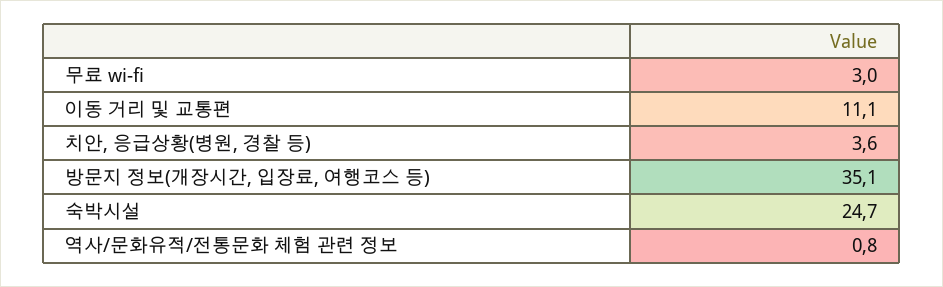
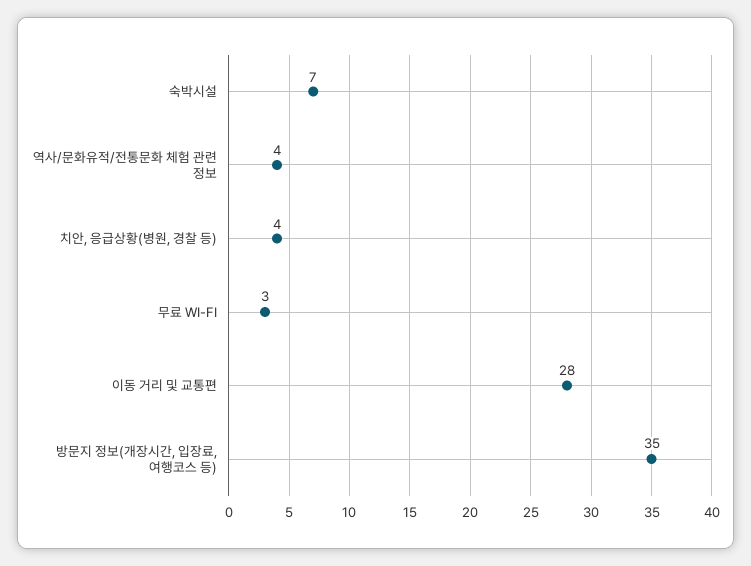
  {
    "무료 wi-fi": 3,
-   "이동 거리 및 교통편": 11.1,
+   "이동 거리 및 교통편": 28,
    "치안, 응급상황(병원, 경찰 등)": 3.6,
    "방문지 정보(개장시간, 입장료, 여행코스 등)": 35.1,
-   "숙박시설": 24.7,
+   "숙박시설": 7,
-   "역사/문화유적/전통문화 체험 관련 정보": 0.8
+   "역사/문화유적/전통문화 체험 관련 정보": 4
  }

